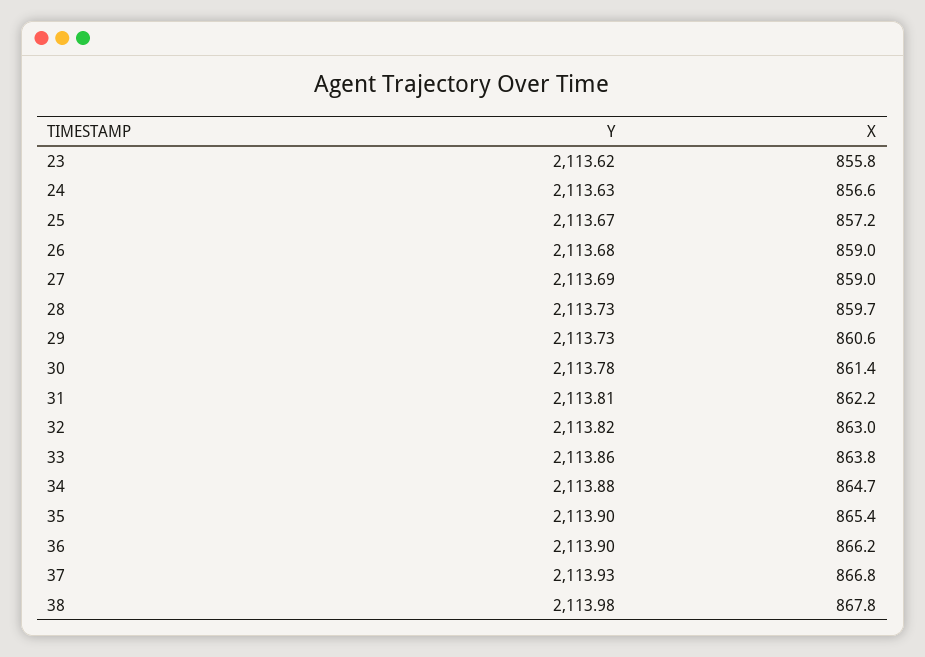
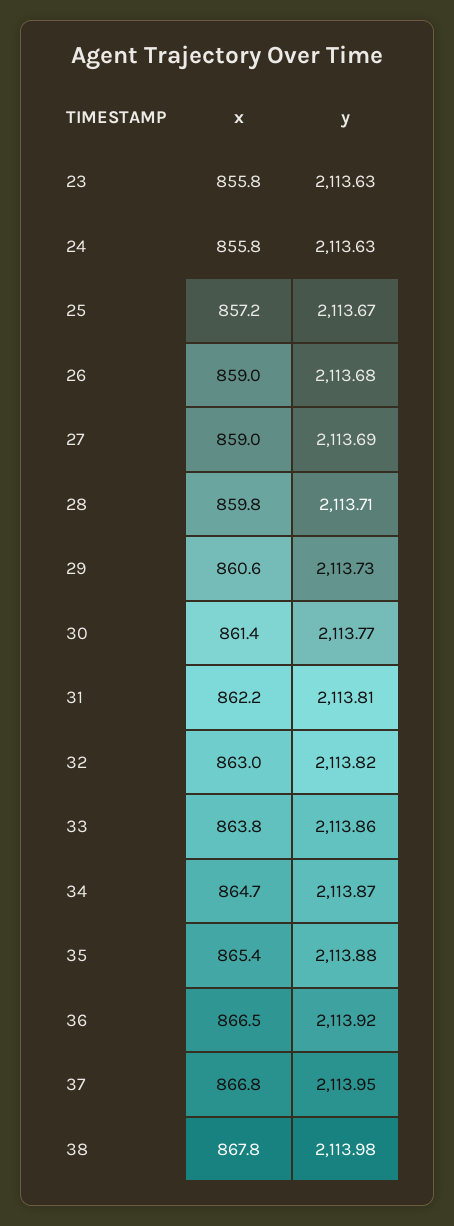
  {
    "Y": {
-     "23": 2113.62,
+     "23": 2113.63,
      "24": 2113.63,
      "25": 2113.67,
      "26": 2113.68,
      "27": 2113.69,
-     "28": 2113.73,
+     "28": 2113.71,
      "29": 2113.73,
-     "30": 2113.78,
+     "30": 2113.77,
      "31": 2113.81,
      "32": 2113.82,
      "33": 2113.86,
-     "34": 2113.88,
+     "34": 2113.87,
-     "35": 2113.9,
+     "35": 2113.88,
-     "36": 2113.9,
+     "36": 2113.92,
-     "37": 2113.93,
+     "37": 2113.95,
      "38": 2113.98
    },
    "X": {
      "23": 855.8,
-     "24": 856.6,
+     "24": 855.8,
      "25": 857.2,
      "26": 859,
      "27": 859,
-     "28": 859.7,
+     "28": 859.8,
      "29": 860.6,
      "30": 861.4,
      "31": 862.2,
      "32": 863,
      "33": 863.8,
      "34": 864.7,
      "35": 865.4,
-     "36": 866.2,
+     "36": 866.5,
      "37": 866.8,
      "38": 867.8
    }
  }

